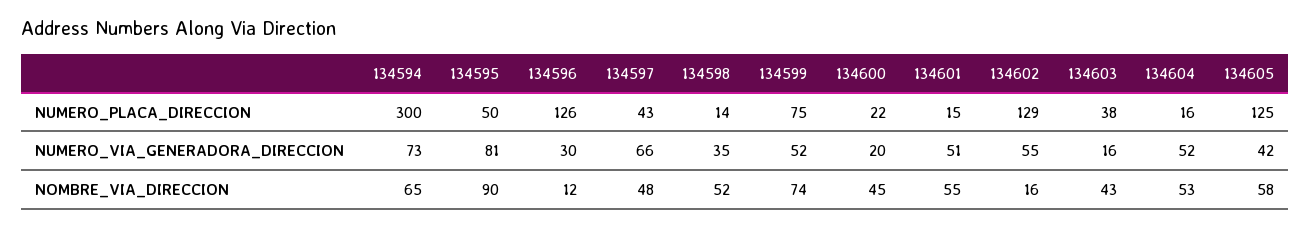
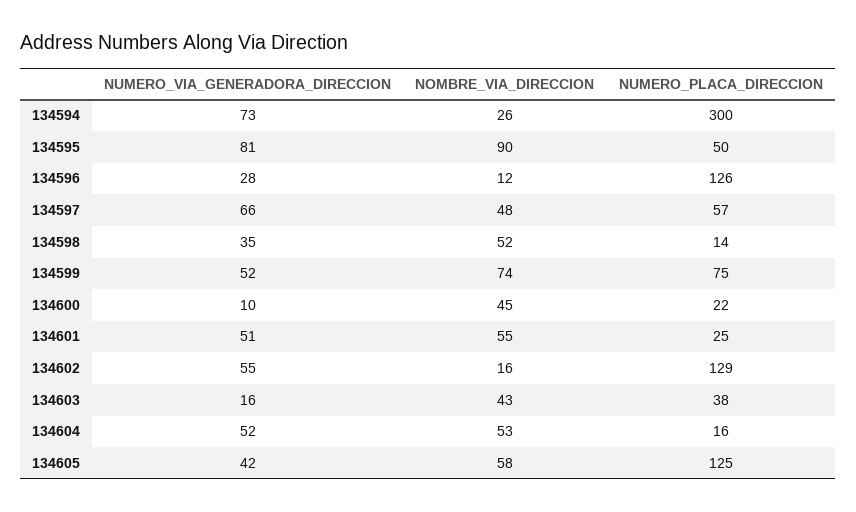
  {
    "134594": {
      "NUMERO_PLACA_DIRECCION": 300,
      "NUMERO_VIA_GENERADORA_DIRECCION": 73,
-     "NOMBRE_VIA_DIRECCION": 65
+     "NOMBRE_VIA_DIRECCION": 26
    },
    "134595": {
      "NUMERO_PLACA_DIRECCION": 50,
      "NUMERO_VIA_GENERADORA_DIRECCION": 81,
      "NOMBRE_VIA_DIRECCION": 90
    },
    "134596": {
      "NUMERO_PLACA_DIRECCION": 126,
-     "NUMERO_VIA_GENERADORA_DIRECCION": 30,
+     "NUMERO_VIA_GENERADORA_DIRECCION": 28,
      "NOMBRE_VIA_DIRECCION": 12
    },
    "134597": {
-     "NUMERO_PLACA_DIRECCION": 43,
+     "NUMERO_PLACA_DIRECCION": 57,
      "NUMERO_VIA_GENERADORA_DIRECCION": 66,
      "NOMBRE_VIA_DIRECCION": 48
    },
    "134598": {
      "NUMERO_PLACA_DIRECCION": 14,
      "NUMERO_VIA_GENERADORA_DIRECCION": 35,
      "NOMBRE_VIA_DIRECCION": 52
    },
    "134599": {
      "NUMERO_PLACA_DIRECCION": 75,
      "NUMERO_VIA_GENERADORA_DIRECCION": 52,
      "NOMBRE_VIA_DIRECCION": 74
    },
    "134600": {
      "NUMERO_PLACA_DIRECCION": 22,
-     "NUMERO_VIA_GENERADORA_DIRECCION": 20,
+     "NUMERO_VIA_GENERADORA_DIRECCION": 10,
      "NOMBRE_VIA_DIRECCION": 45
    },
    "134601": {
-     "NUMERO_PLACA_DIRECCION": 15,
+     "NUMERO_PLACA_DIRECCION": 25,
      "NUMERO_VIA_GENERADORA_DIRECCION": 51,
      "NOMBRE_VIA_DIRECCION": 55
    },
    "134602": {
      "NUMERO_PLACA_DIRECCION": 129,
      "NUMERO_VIA_GENERADORA_DIRECCION": 55,
      "NOMBRE_VIA_DIRECCION": 16
    },
    "134603": {
      "NUMERO_PLACA_DIRECCION": 38,
      "NUMERO_VIA_GENERADORA_DIRECCION": 16,
      "NOMBRE_VIA_DIRECCION": 43
    },
    "134604": {
      "NUMERO_PLACA_DIRECCION": 16,
      "NUMERO_VIA_GENERADORA_DIRECCION": 52,
      "NOMBRE_VIA_DIRECCION": 53
    },
    "134605": {
      "NUMERO_PLACA_DIRECCION": 125,
      "NUMERO_VIA_GENERADORA_DIRECCION": 42,
      "NOMBRE_VIA_DIRECCION": 58
    }
  }

